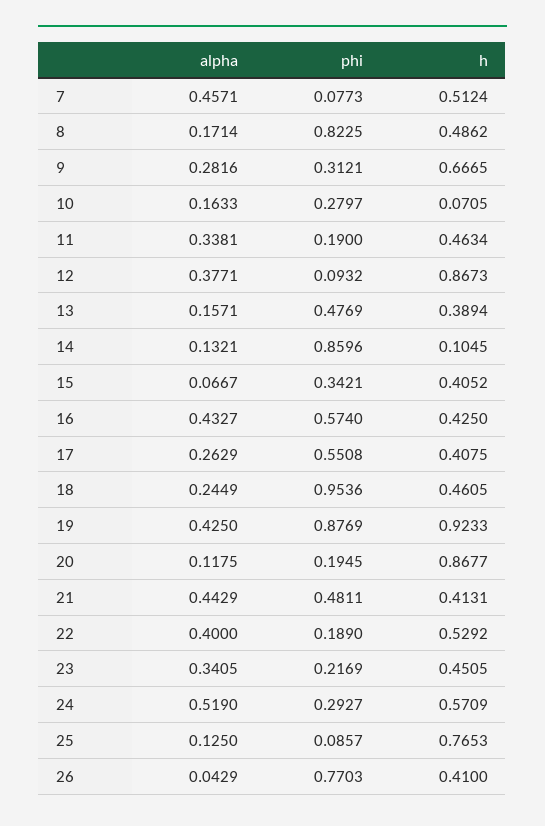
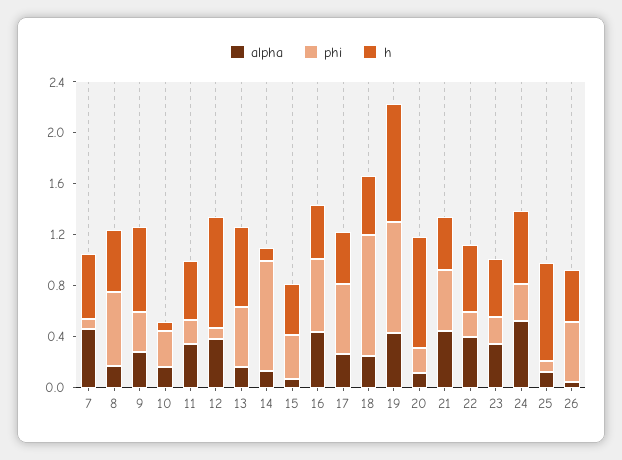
  {
    "alpha": {
      "7": 0.4571,
      "8": 0.1714,
      "9": 0.2816,
      "10": 0.1633,
      "11": 0.3381,
      "12": 0.3771,
      "13": 0.1571,
      "14": 0.1321,
      "15": 0.0667,
      "16": 0.4327,
      "17": 0.2629,
      "18": 0.2449,
      "19": 0.425,
      "20": 0.1175,
      "21": 0.4429,
      "22": 0.4,
      "23": 0.3405,
      "24": 0.519,
      "25": 0.125,
      "26": 0.0429
    },
    "phi": {
      "7": 0.0773,
-     "8": 0.8225,
+     "8": 0.6,
      "9": 0.3121,
      "10": 0.2797,
      "11": 0.19,
      "12": 0.0932,
      "13": 0.4769,
      "14": 0.8596,
      "15": 0.3421,
      "16": 0.574,
      "17": 0.5508,
      "18": 0.9536,
      "19": 0.8769,
      "20": 0.1945,
      "21": 0.4811,
      "22": 0.189,
      "23": 0.2169,
      "24": 0.2927,
      "25": 0.0857,
-     "26": 0.7703
+     "26": 0.5
    },
    "h": {
      "7": 0.5124,
      "8": 0.4862,
      "9": 0.6665,
      "10": 0.0705,
      "11": 0.4634,
      "12": 0.8673,
-     "13": 0.3894,
+     "13": 0.6,
      "14": 0.1045,
      "15": 0.4052,
      "16": 0.425,
      "17": 0.4075,
      "18": 0.4605,
      "19": 0.9233,
      "20": 0.8677,
      "21": 0.4131,
      "22": 0.5292,
      "23": 0.4505,
      "24": 0.5709,
      "25": 0.7653,
      "26": 0.41
    }
  }

